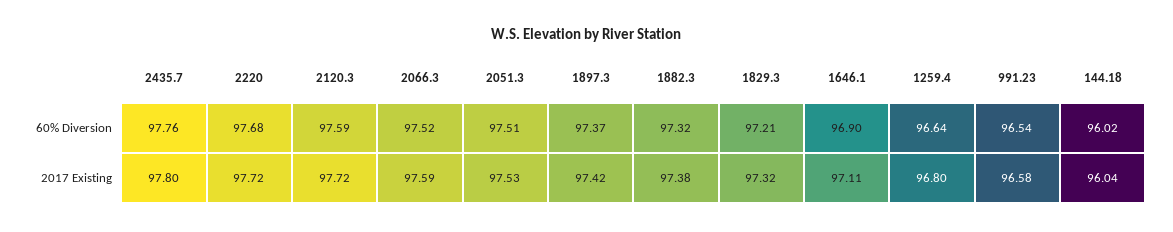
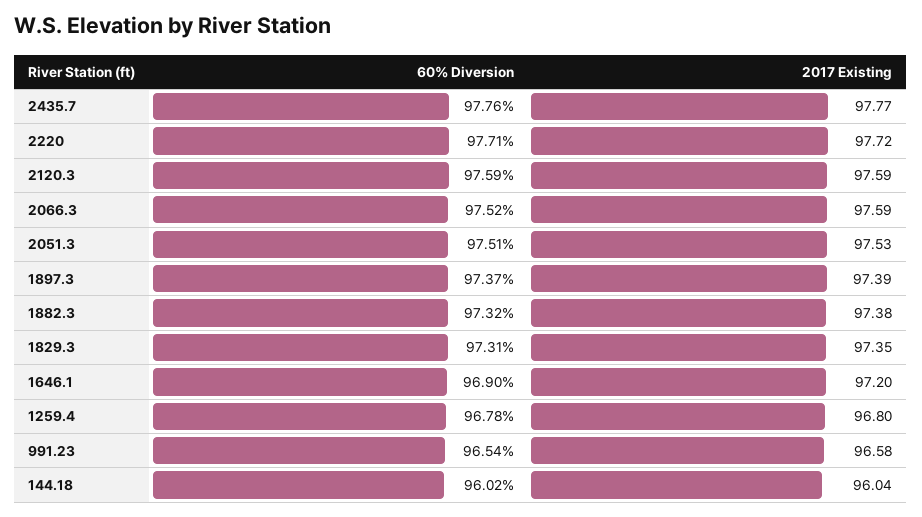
  {
    "2435.7": {
      "60% Diversion": 97.76,
-     "2017 Existing": 97.8
+     "2017 Existing": 97.77
    },
    "2220": {
-     "60% Diversion": 97.68,
+     "60% Diversion": 97.71,
      "2017 Existing": 97.72
    },
    "2120.3": {
      "60% Diversion": 97.59,
-     "2017 Existing": 97.72
+     "2017 Existing": 97.59
    },
    "2066.3": {
      "60% Diversion": 97.52,
      "2017 Existing": 97.59
    },
    "2051.3": {
      "60% Diversion": 97.51,
      "2017 Existing": 97.53
    },
    "1897.3": {
      "60% Diversion": 97.37,
-     "2017 Existing": 97.42
+     "2017 Existing": 97.39
    },
    "1882.3": {
      "60% Diversion": 97.32,
      "2017 Existing": 97.38
    },
    "1829.3": {
-     "60% Diversion": 97.21,
+     "60% Diversion": 97.31,
-     "2017 Existing": 97.32
+     "2017 Existing": 97.35
    },
    "1646.1": {
      "60% Diversion": 96.9,
-     "2017 Existing": 97.11
+     "2017 Existing": 97.2
    },
    "1259.4": {
-     "60% Diversion": 96.64,
+     "60% Diversion": 96.78,
      "2017 Existing": 96.8
    },
    "991.23": {
      "60% Diversion": 96.54,
      "2017 Existing": 96.58
    },
    "144.18": {
      "60% Diversion": 96.02,
      "2017 Existing": 96.04
    }
  }

